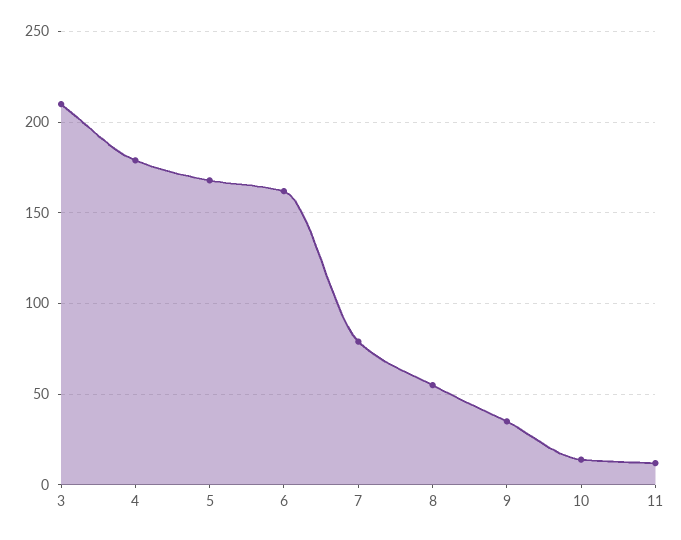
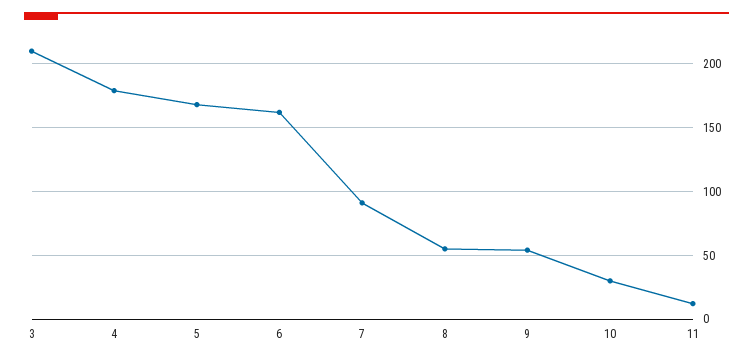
  {
    "3": 210,
    "4": 180,
    "5": 170,
    "6": 160,
-   "7": 80,
+   "7": 90,
    "8": 55,
-   "9": 35,
+   "9": 55,
-   "10": 15,
+   "10": 30,
    "11": 10
  }

